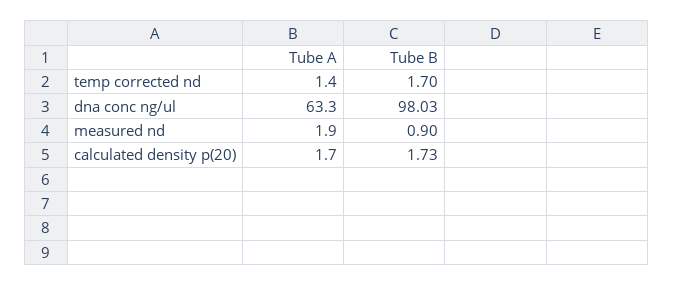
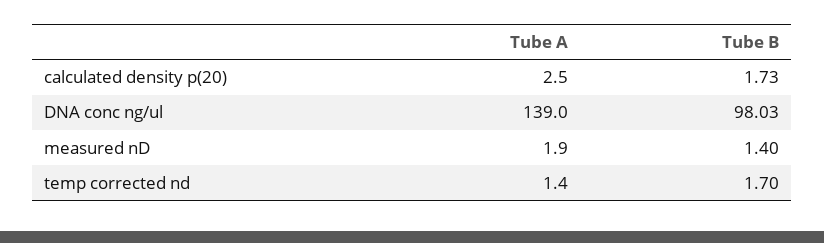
  {
    "Tube A": {
      "temp corrected nd": 1.4,
-     "dna conc ng/ul": 63.3,
+     "dna conc ng/ul": 139,
      "measured nd": 1.9,
-     "calculated density p(20)": 1.7
+     "calculated density p(20)": 2.5
    },
    "Tube B": {
      "temp corrected nd": 1.7,
      "dna conc ng/ul": 98.03,
-     "measured nd": 0.9,
+     "measured nd": 1.4,
      "calculated density p(20)": 1.73
    }
  }

